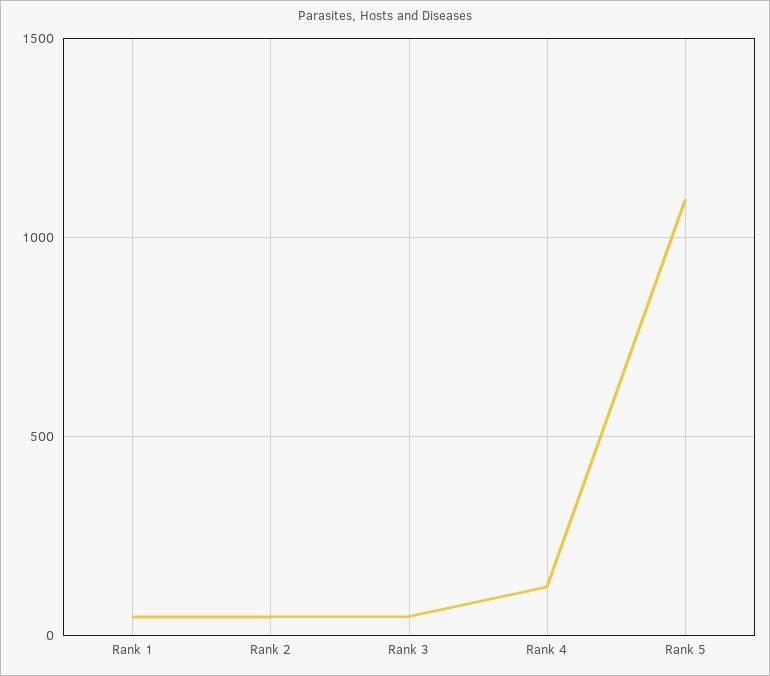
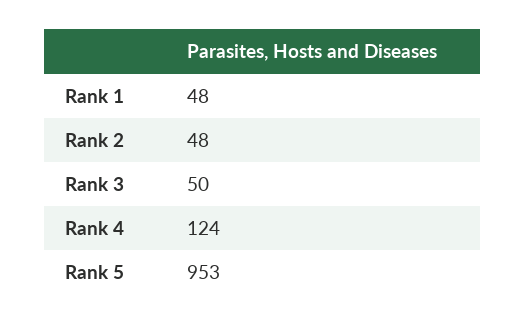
  {
    "Rank 1": 48,
    "Rank 2": 48,
    "Rank 3": 50,
    "Rank 4": 124,
-   "Rank 5": 1100
+   "Rank 5": 953
  }

